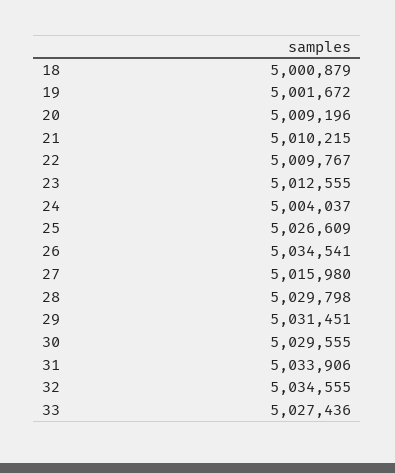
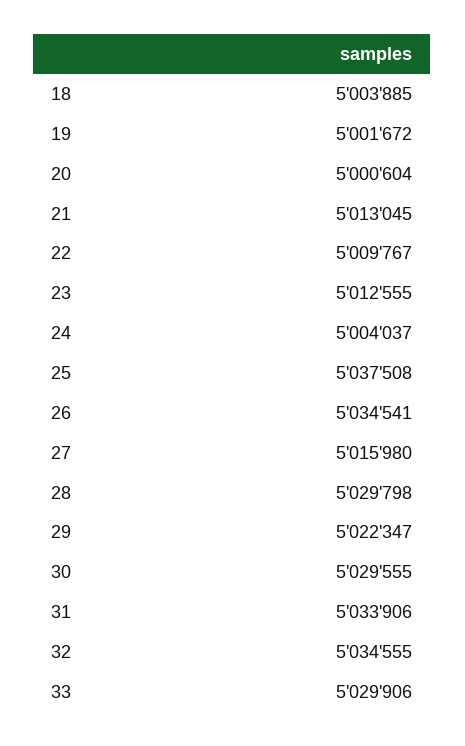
  {
-   "18": 5000879,
+   "18": 5003885,
    "19": 5001672,
-   "20": 5009196,
+   "20": 5000604,
-   "21": 5010215,
+   "21": 5013045,
    "22": 5009767,
    "23": 5012555,
    "24": 5004037,
-   "25": 5026609,
+   "25": 5037508,
    "26": 5034541,
    "27": 5015980,
    "28": 5029798,
-   "29": 5031451,
+   "29": 5022347,
    "30": 5029555,
    "31": 5033906,
    "32": 5034555,
-   "33": 5027436
+   "33": 5029906
  }

